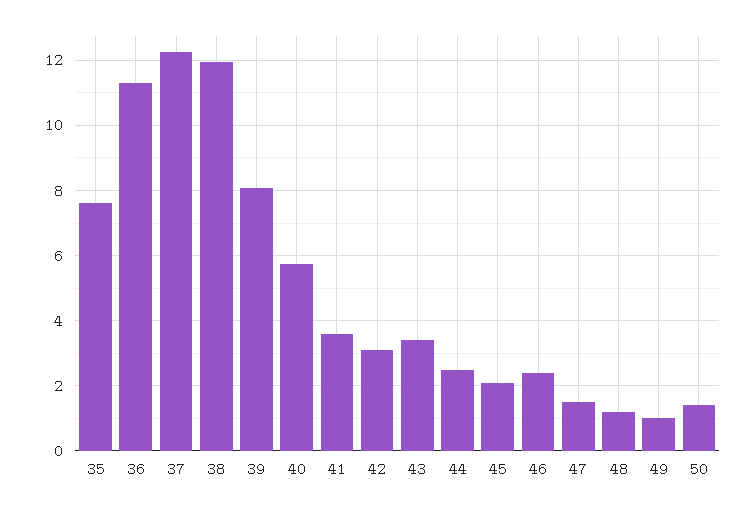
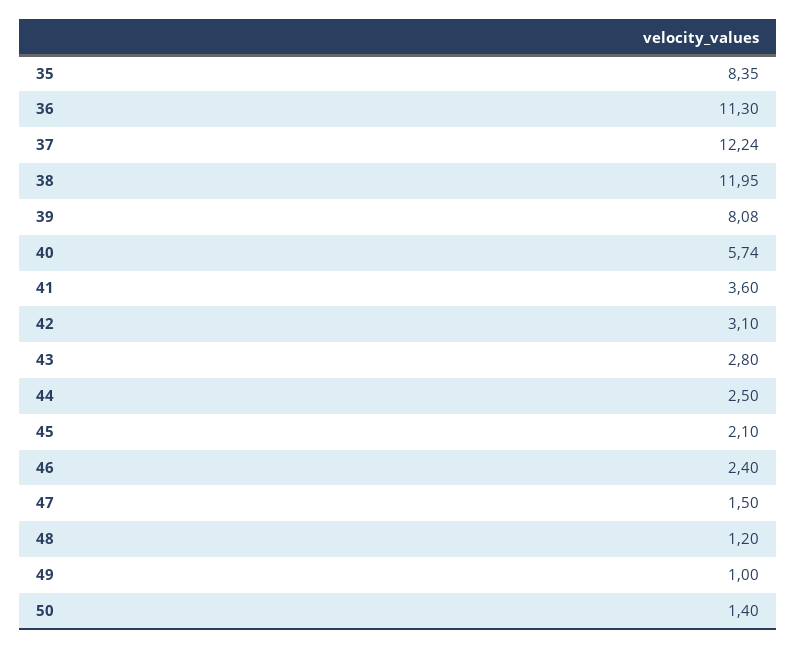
  {
-   "35": 7.6,
+   "35": 8.35,
    "36": 11.3,
    "37": 12.24,
    "38": 11.95,
    "39": 8.08,
    "40": 5.74,
    "41": 3.6,
    "42": 3.1,
-   "43": 3.4,
+   "43": 2.8,
    "44": 2.5,
    "45": 2.1,
    "46": 2.4,
    "47": 1.5,
    "48": 1.2,
    "49": 1,
    "50": 1.4
  }

